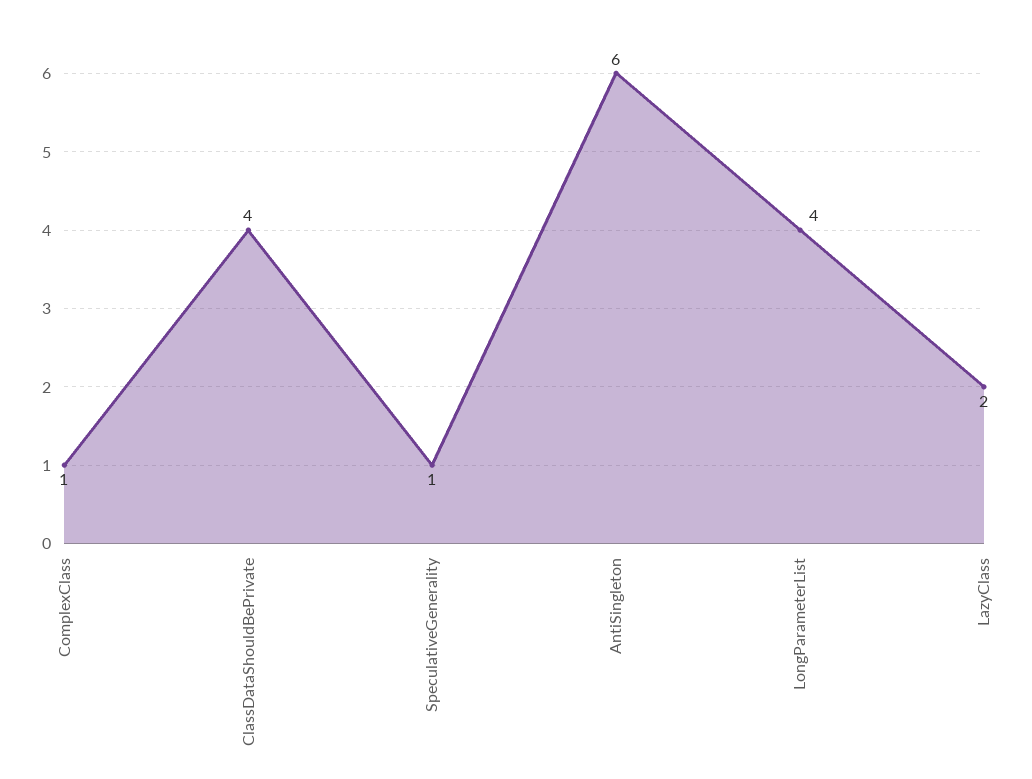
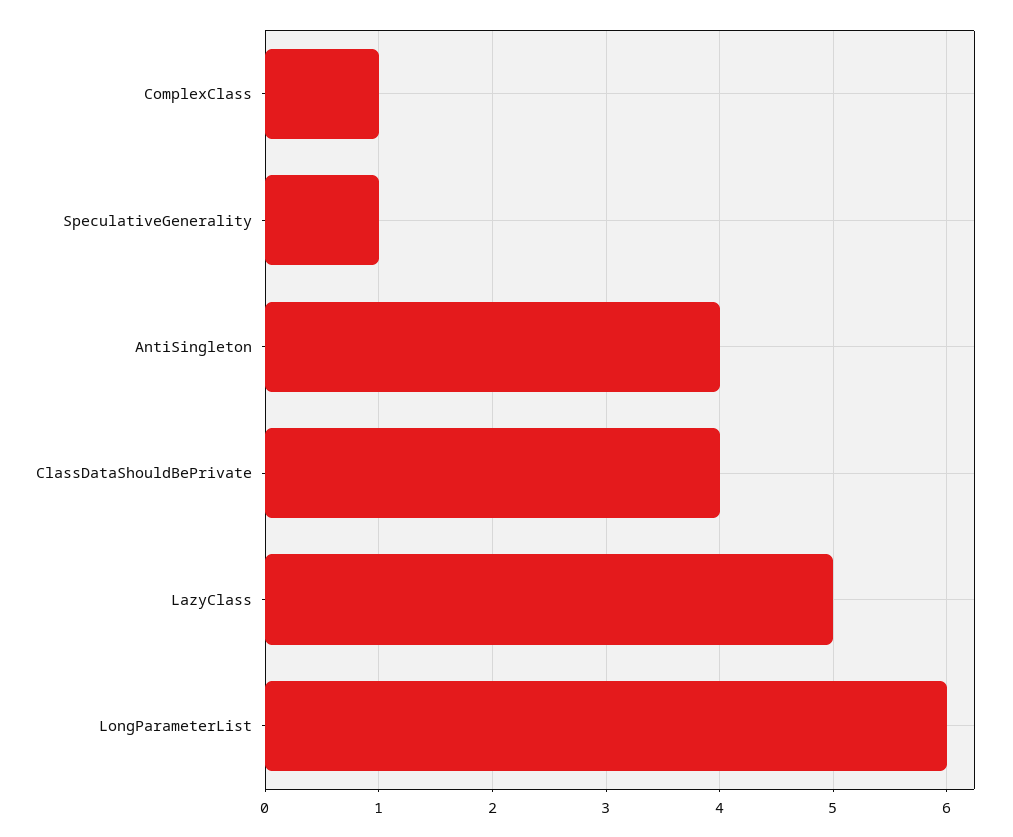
  {
    "ComplexClass": 1,
    "ClassDataShouldBePrivate": 4,
    "SpeculativeGenerality": 1,
-   "AntiSingleton": 6,
+   "AntiSingleton": 4,
-   "LongParameterList": 4,
+   "LongParameterList": 6,
-   "LazyClass": 2
+   "LazyClass": 5
  }

